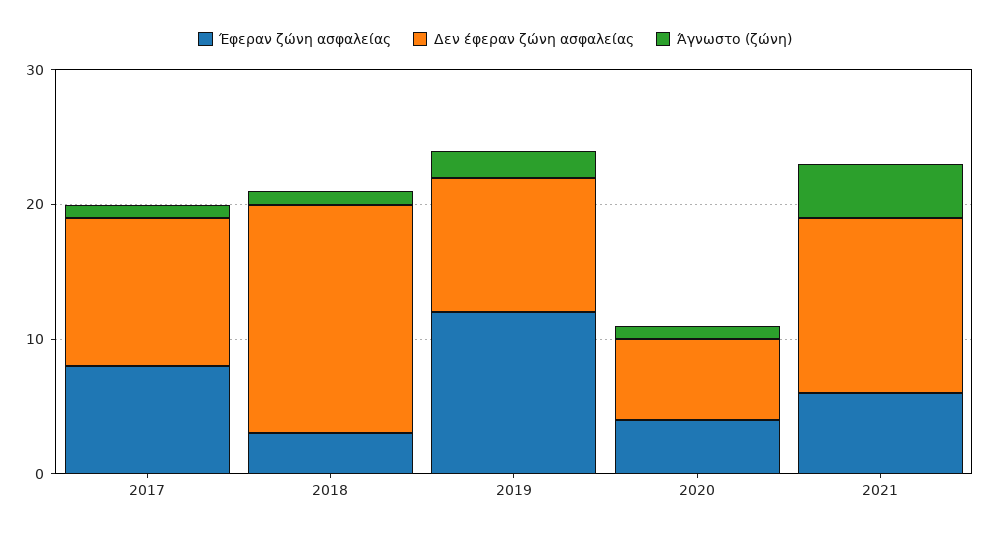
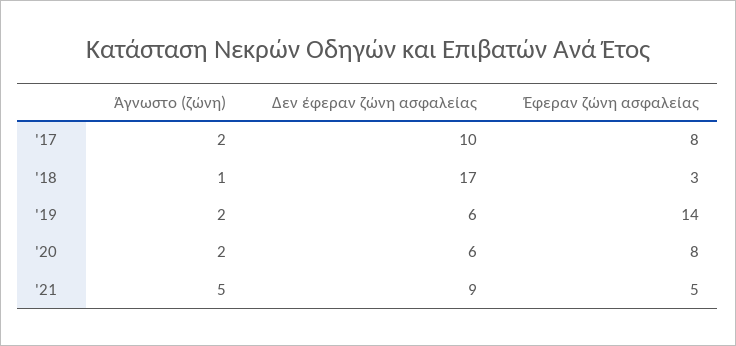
  {
    "Έφεραν ζώνη ασφαλείας": {
      "2017": 8,
      "2018": 3,
-     "2019": 12,
+     "2019": 14,
-     "2020": 4,
+     "2020": 8,
-     "2021": 6
+     "2021": 5
    },
    "Δεν έφεραν ζώνη ασφαλείας": {
-     "2017": 11,
+     "2017": 10,
      "2018": 17,
-     "2019": 10,
+     "2019": 6,
      "2020": 6,
-     "2021": 13
+     "2021": 9
    },
    "Άγνωστο (ζώνη)": {
-     "2017": 1,
+     "2017": 2,
      "2018": 1,
      "2019": 2,
-     "2020": 1,
+     "2020": 2,
-     "2021": 4
+     "2021": 5
    }
  }

